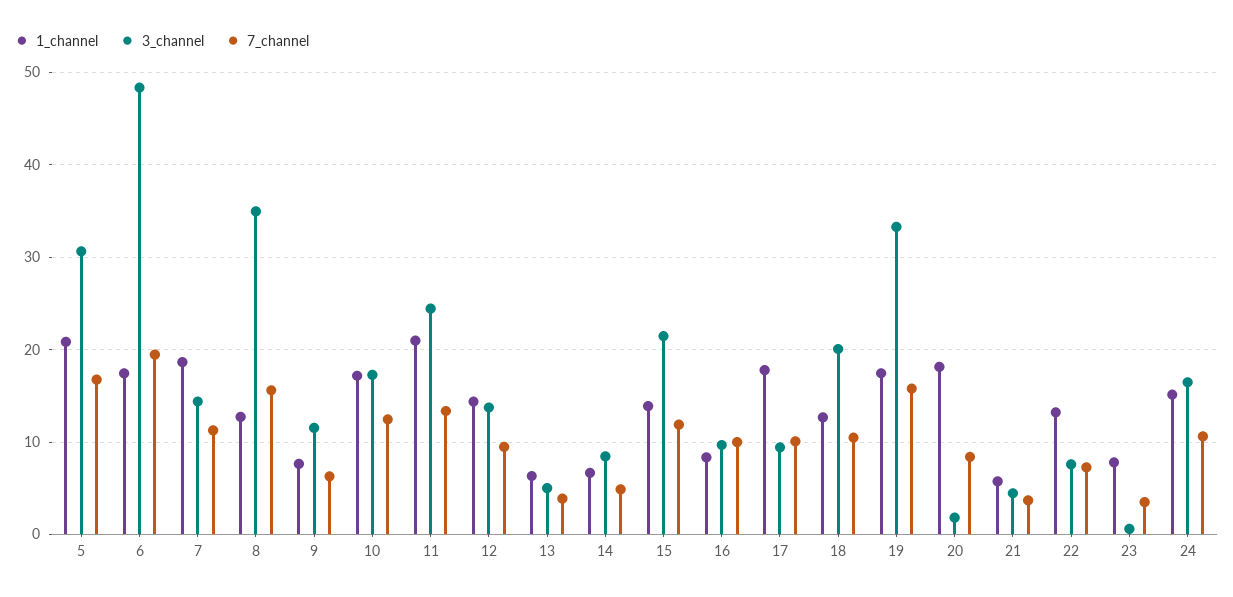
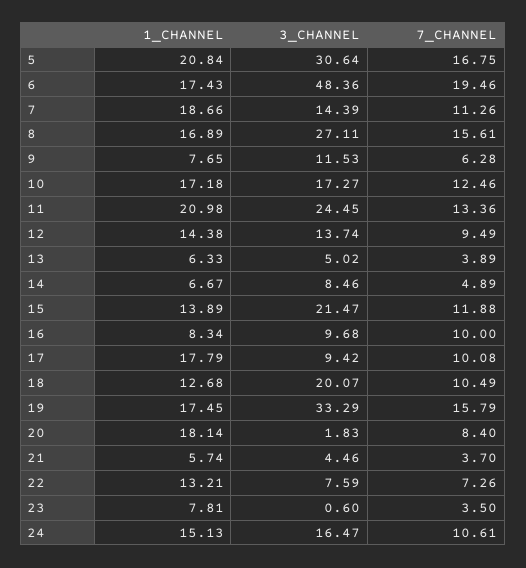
  {
    "1_channel": {
      "5": 20.84,
      "6": 17.43,
      "7": 18.66,
-     "8": 13,
+     "8": 16.89,
      "9": 7.65,
      "10": 17.18,
      "11": 20.98,
      "12": 14.38,
      "13": 6.33,
      "14": 6.67,
      "15": 13.89,
      "16": 8.34,
      "17": 17.79,
      "18": 12.68,
      "19": 17.45,
      "20": 18.14,
      "21": 5.74,
      "22": 13.21,
      "23": 7.81,
      "24": 15.13
    },
    "3_channel": {
      "5": 30.64,
      "6": 48.36,
      "7": 14.39,
-     "8": 35,
+     "8": 27.11,
      "9": 11.53,
      "10": 17.27,
      "11": 24.45,
      "12": 13.74,
      "13": 5.02,
      "14": 8.46,
      "15": 21.47,
      "16": 9.68,
      "17": 9.42,
      "18": 20.07,
      "19": 33.29,
      "20": 1.83,
      "21": 4.46,
      "22": 7.59,
      "23": 0.6,
      "24": 16.47
    },
    "7_channel": {
      "5": 16.75,
      "6": 19.46,
      "7": 11.26,
      "8": 15.61,
      "9": 6.28,
      "10": 12.46,
      "11": 13.36,
      "12": 9.49,
      "13": 3.89,
      "14": 4.89,
      "15": 11.88,
      "16": 10,
      "17": 10.08,
      "18": 10.49,
      "19": 15.79,
      "20": 8.4,
      "21": 3.7,
      "22": 7.26,
      "23": 3.5,
      "24": 10.61
    }
  }

